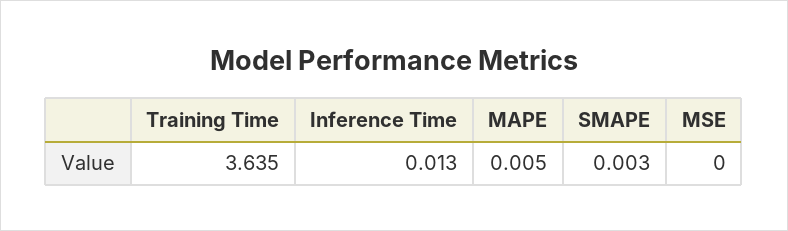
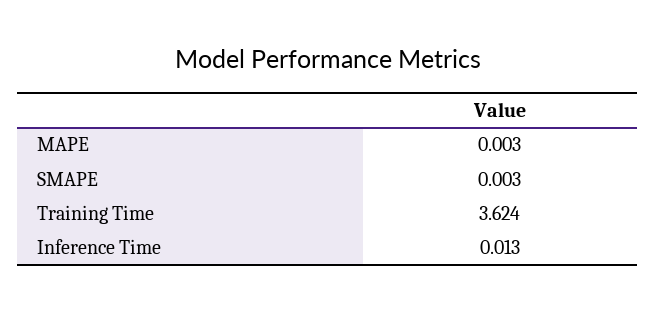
  {
-   "Training Time": 3.635,
+   "Training Time": 3.624,
    "Inference Time": 0.013,
-   "MAPE": 0.005,
+   "MAPE": 0.003,
-   "SMAPE": 0.003,
+   "SMAPE": 0.003
-   "MSE": 0
  }

